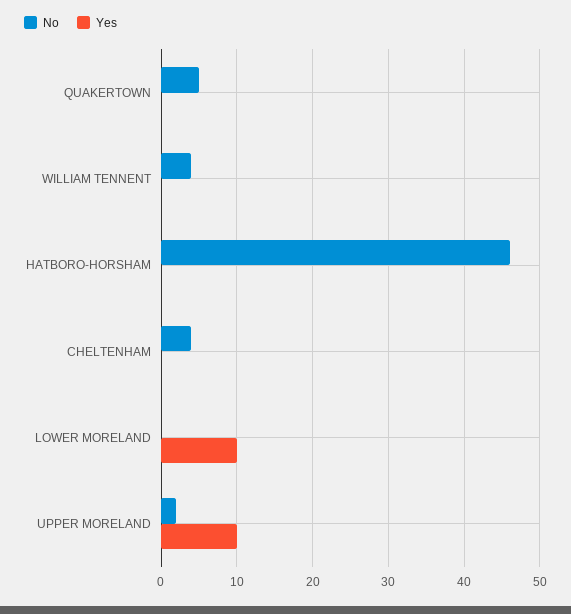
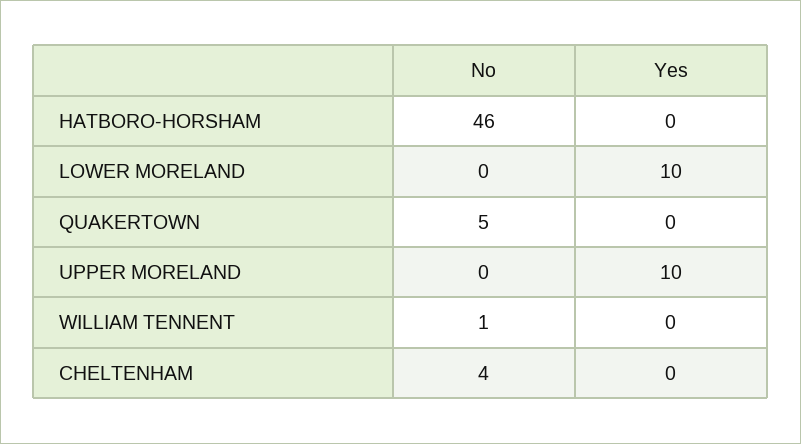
  {
    "No": {
      "QUAKERTOWN": 5,
-     "WILLIAM TENNENT": 4,
+     "WILLIAM TENNENT": 1,
      "HATBORO-HORSHAM": 46,
      "CHELTENHAM": 4,
      "LOWER MORELAND": 0,
-     "UPPER MORELAND": 2
+     "UPPER MORELAND": 0
    },
    "Yes": {
      "QUAKERTOWN": 0,
      "WILLIAM TENNENT": 0,
      "HATBORO-HORSHAM": 0,
      "CHELTENHAM": 0,
      "LOWER MORELAND": 10,
      "UPPER MORELAND": 10
    }
  }

